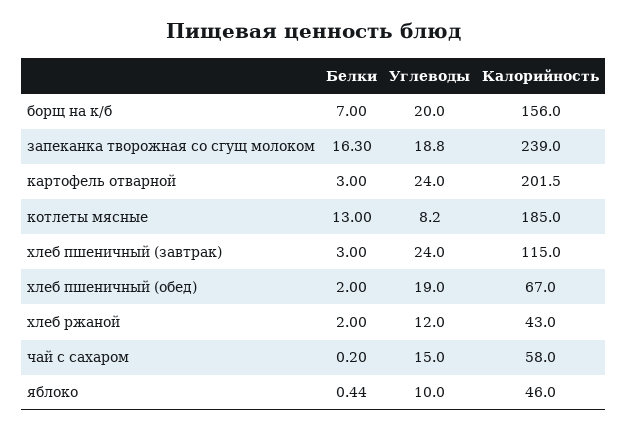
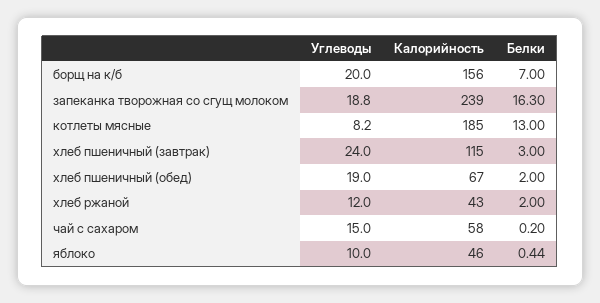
  {
    "Белки": {
      "борщ на к/б": 7,
      "запеканка творожная со сгущ молоком": 16.3,
-     "картофель отварной": 3,
      "котлеты мясные": 13,
      "хлеб пшеничный (завтрак)": 3,
      "хлеб пшеничный (обед)": 2,
      "хлеб ржаной": 2,
      "чай с сахаром": 0.2,
      "яблоко": 0.44
    },
    "Углеводы": {
      "борщ на к/б": 20,
      "запеканка творожная со сгущ молоком": 18.8,
-     "картофель отварной": 24,
      "котлеты мясные": 8.2,
      "хлеб пшеничный (завтрак)": 24,
      "хлеб пшеничный (обед)": 19,
      "хлеб ржаной": 12,
      "чай с сахаром": 15,
      "яблоко": 10
    },
    "Калорийность": {
      "борщ на к/б": 156,
      "запеканка творожная со сгущ молоком": 239,
-     "картофель отварной": 201.5,
      "котлеты мясные": 185,
      "хлеб пшеничный (завтрак)": 115,
      "хлеб пшеничный (обед)": 67,
      "хлеб ржаной": 43,
      "чай с сахаром": 58,
      "яблоко": 46
    }
  }

